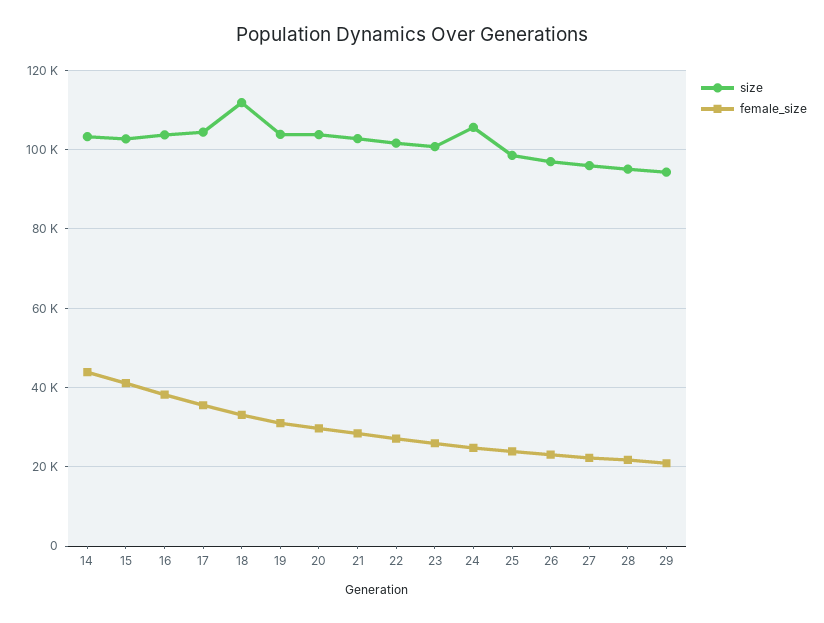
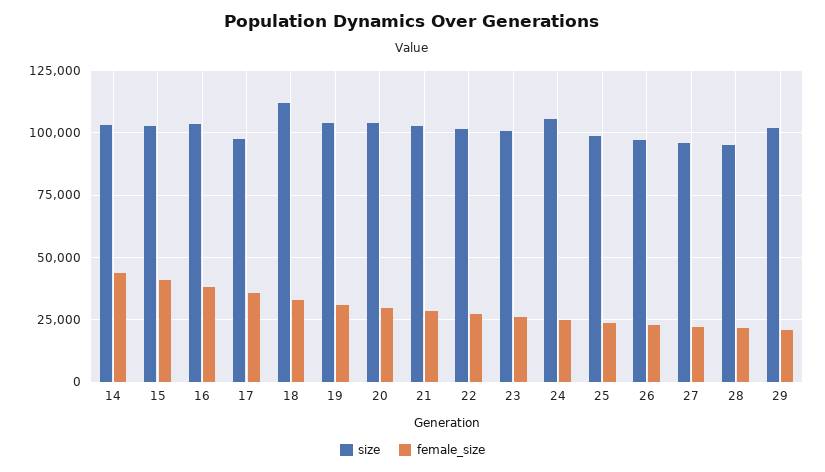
  {
    "size": {
      "14": 104000,
      "15": 102000,
      "16": 104000,
-     "17": 104000,
+     "17": 97500,
      "18": 112000,
      "19": 104000,
      "20": 104000,
      "21": 102000,
      "22": 102000,
      "23": 100000,
      "24": 106000,
      "25": 98000,
      "26": 96000,
      "27": 96000,
      "28": 96000,
-     "29": 94000
+     "29": 102500
    },
    "female_size": {
      "14": 44000,
      "15": 42000,
      "16": 38000,
      "17": 36000,
      "18": 34000,
      "19": 32000,
      "20": 30000,
      "21": 28000,
      "22": 28000,
      "23": 26000,
      "24": 24000,
      "25": 24000,
      "26": 24000,
      "27": 22000,
      "28": 22000,
      "29": 20000
    }
  }

